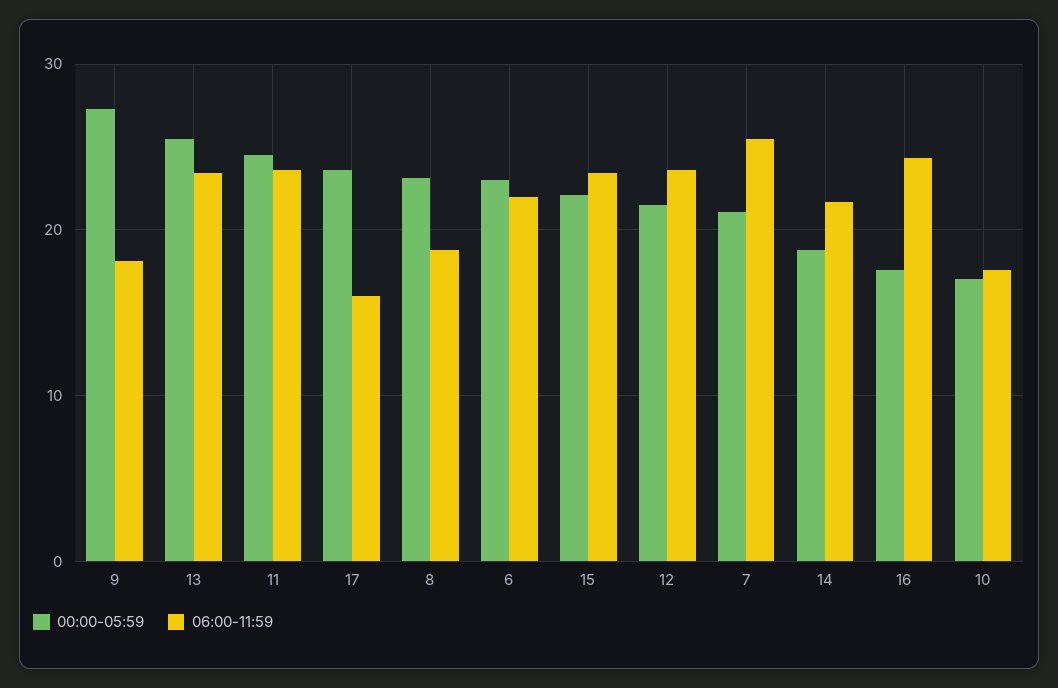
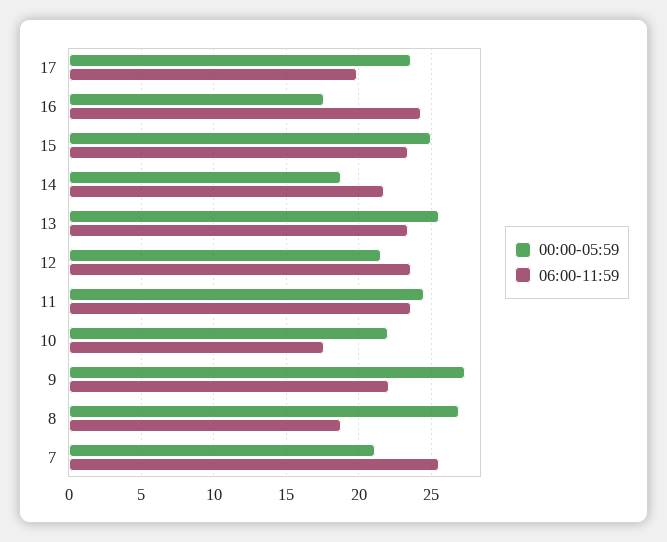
  {
    "00:00-05:59": {
      "9": 27.5,
      "13": 25.5,
      "11": 24.5,
      "17": 23.5,
-     "8": 23,
+     "8": 27,
-     "6": 23,
-     "15": 22,
+     "15": 25,
      "12": 21.5,
      "7": 21,
      "14": 19,
      "16": 17.5,
-     "10": 17
+     "10": 22
    },
    "06:00-11:59": {
-     "9": 18,
+     "9": 22,
      "13": 23.5,
      "11": 23.5,
-     "17": 16,
+     "17": 20,
      "8": 19,
-     "6": 22,
      "15": 23.5,
      "12": 23.5,
      "7": 25.5,
      "14": 21.5,
      "16": 24.5,
      "10": 17.5
    }
  }

